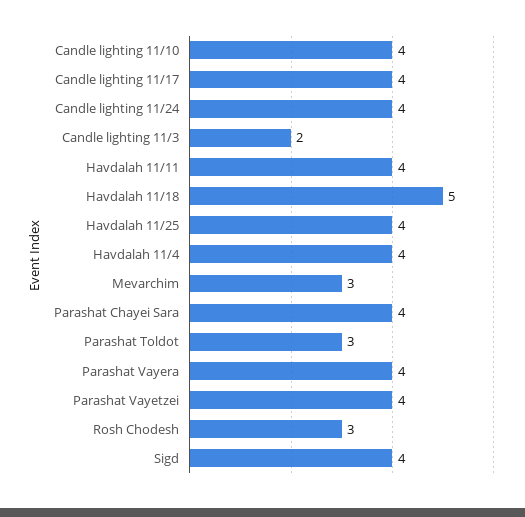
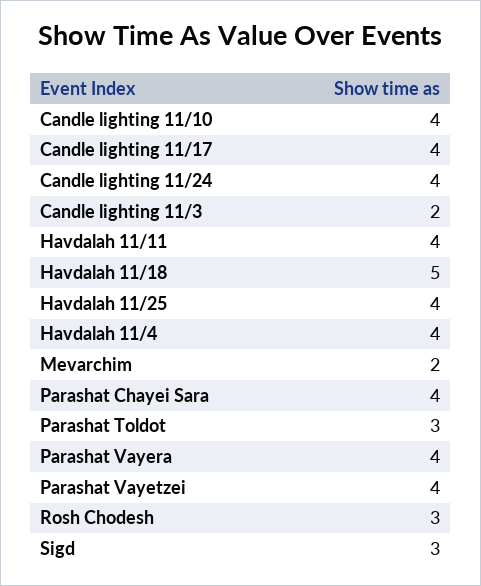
  {
    "Candle lighting 11/10": 4,
    "Candle lighting 11/17": 4,
    "Candle lighting 11/24": 4,
    "Candle lighting 11/3": 2,
    "Havdalah 11/11": 4,
    "Havdalah 11/18": 5,
    "Havdalah 11/25": 4,
    "Havdalah 11/4": 4,
-   "Mevarchim": 3,
+   "Mevarchim": 2,
    "Parashat Chayei Sara": 4,
    "Parashat Toldot": 3,
    "Parashat Vayera": 4,
    "Parashat Vayetzei": 4,
    "Rosh Chodesh": 3,
-   "Sigd": 4
+   "Sigd": 3
  }

